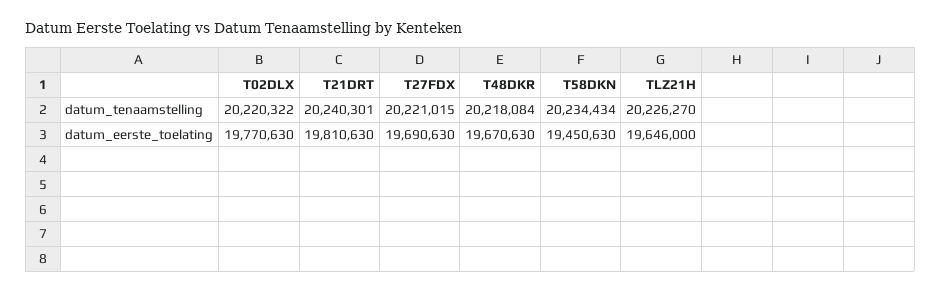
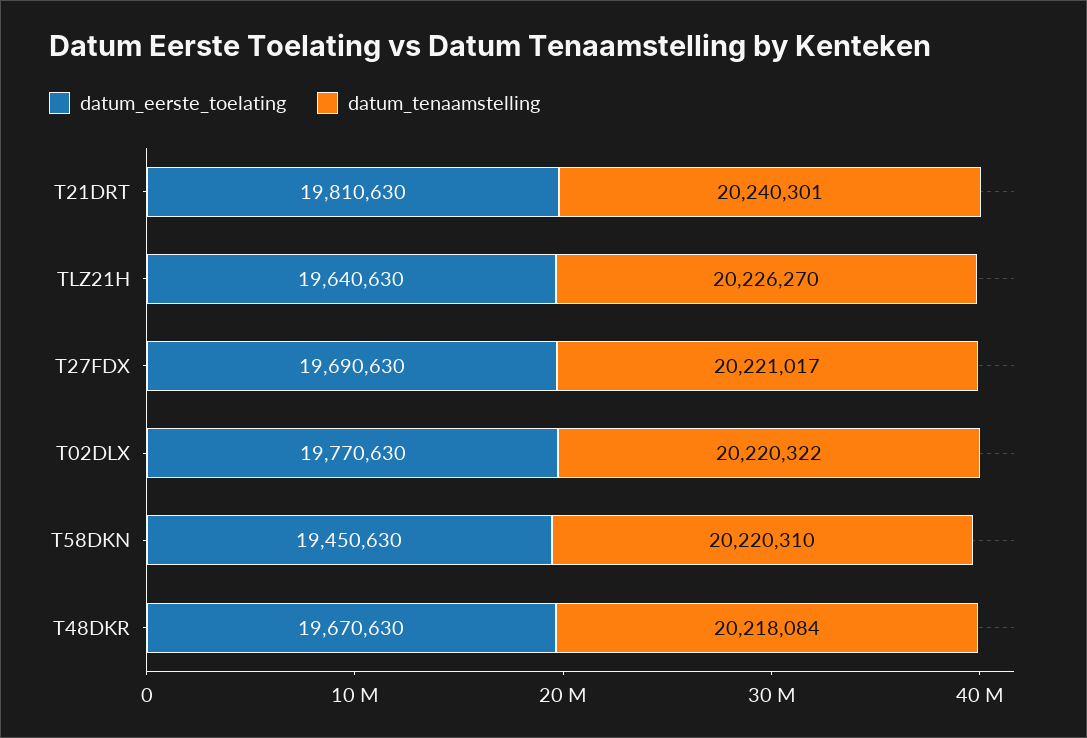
  {
    "datum_tenaamstelling": {
      "T02DLX": 20220322,
      "T21DRT": 20240301,
-     "T27FDX": 20221015,
+     "T27FDX": 20221017,
      "T48DKR": 20218084,
-     "T58DKN": 20234434,
+     "T58DKN": 20220310,
      "TLZ21H": 20226270
    },
    "datum_eerste_toelating": {
      "T02DLX": 19770630,
      "T21DRT": 19810630,
      "T27FDX": 19690630,
      "T48DKR": 19670630,
      "T58DKN": 19450630,
-     "TLZ21H": 19646000
+     "TLZ21H": 19640630
    }
  }

